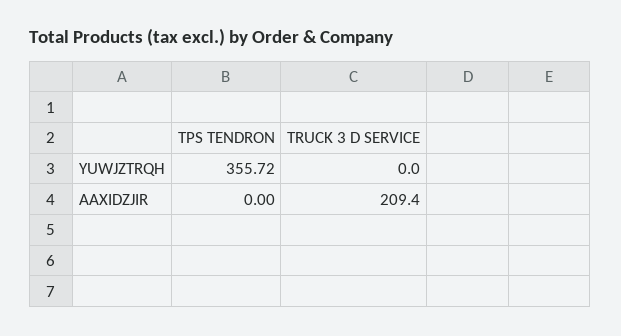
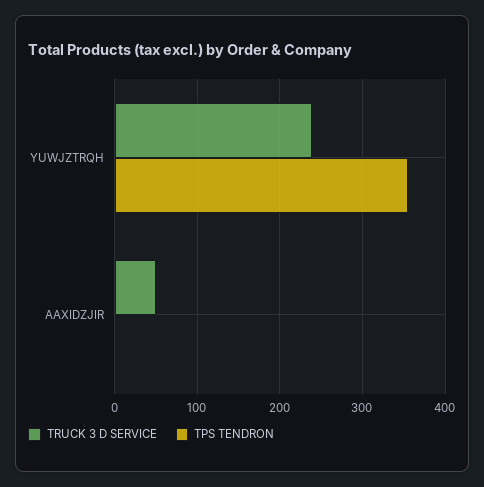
  {
    "TPS TENDRON": {
      "YUWJZTRQH": 355.72,
      "AAXIDZJIR": 0
    },
    "TRUCK 3 D SERVICE": {
-     "YUWJZTRQH": 0,
+     "YUWJZTRQH": 240,
-     "AAXIDZJIR": 209.4
+     "AAXIDZJIR": 50
    }
  }

